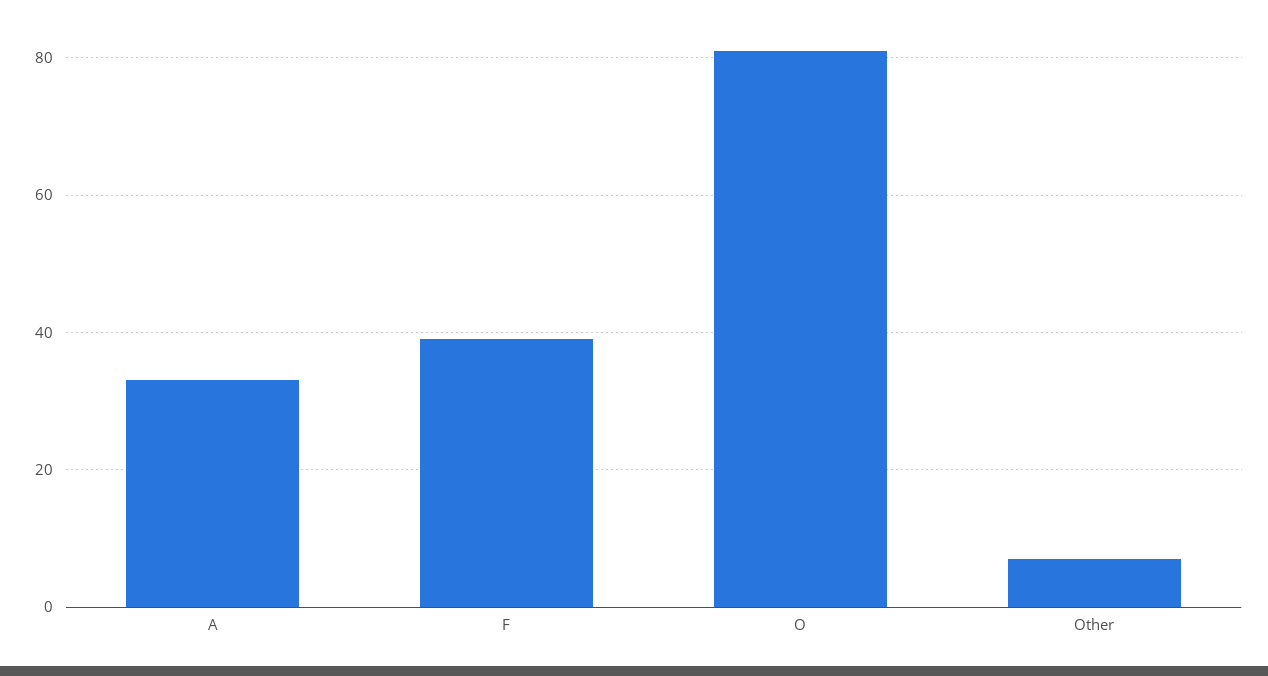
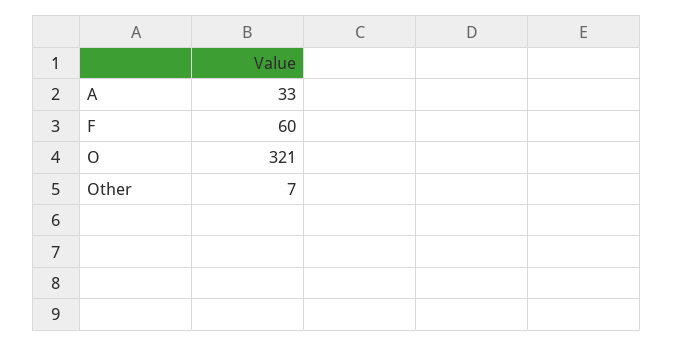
  {
    "A": 33,
-   "F": 40,
+   "F": 60,
-   "O": 80,
+   "O": 321,
    "Other": 7
  }

